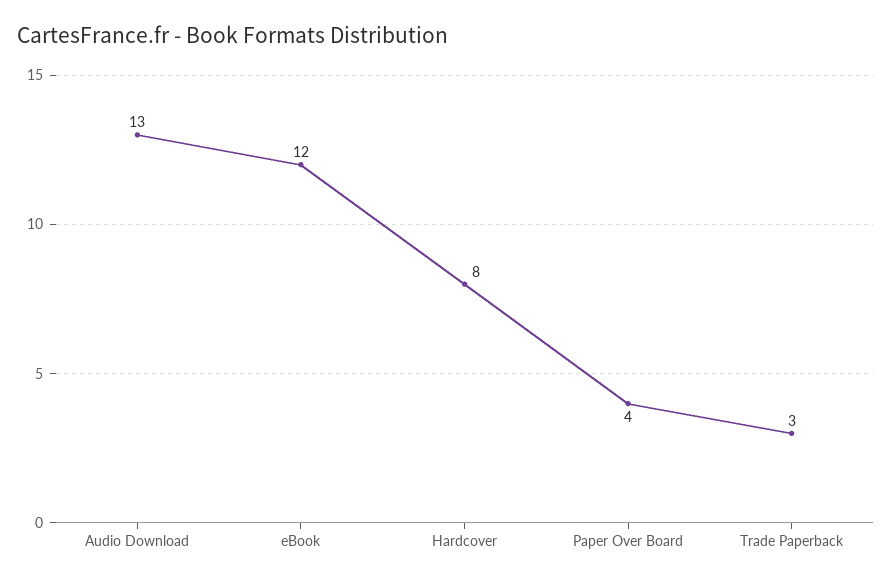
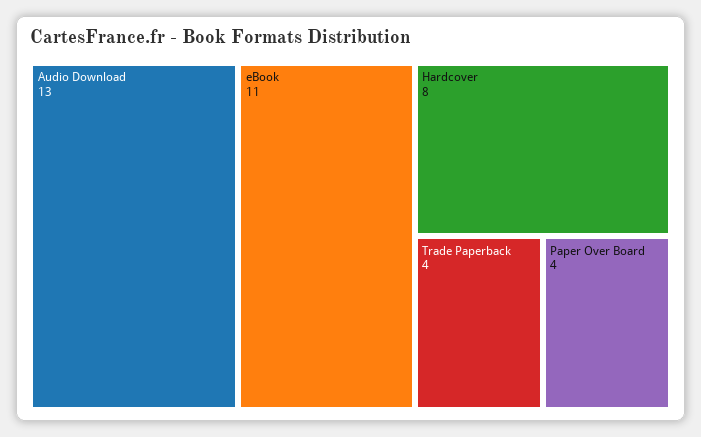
  {
    "Audio Download": 13,
-   "eBook": 12,
+   "eBook": 11,
    "Hardcover": 8,
    "Paper Over Board": 4,
-   "Trade Paperback": 3
+   "Trade Paperback": 4
  }

